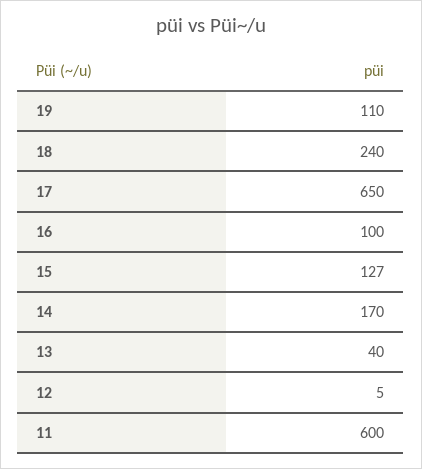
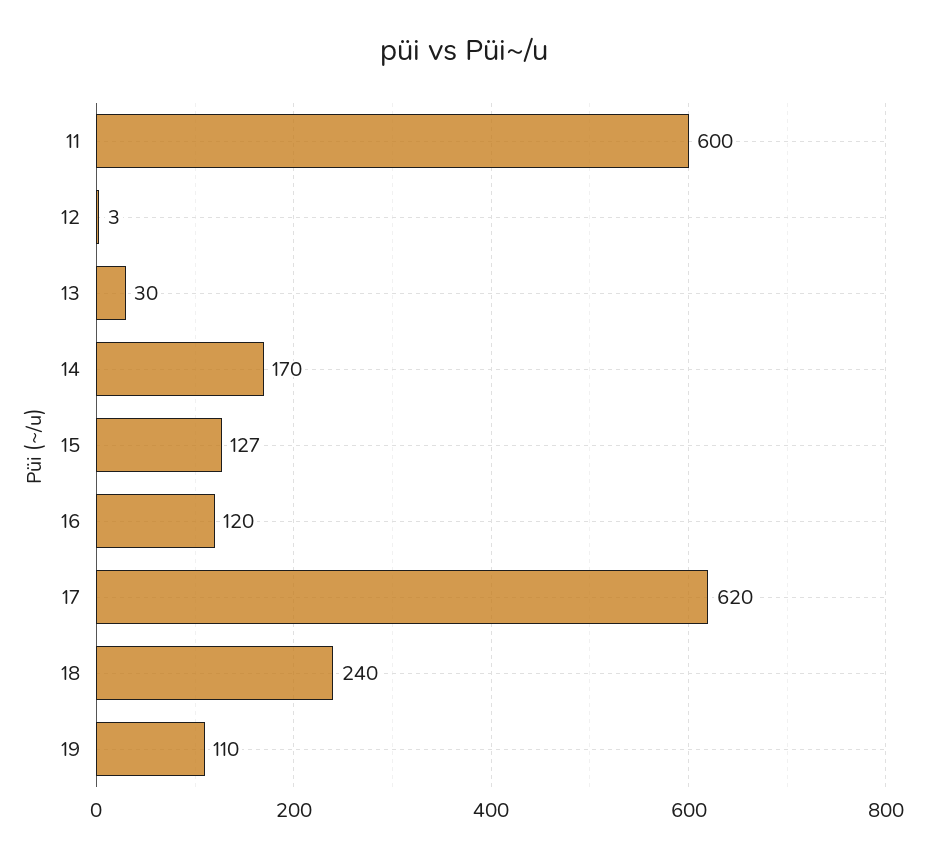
  {
    "19": 110,
    "18": 240,
-   "17": 650,
+   "17": 620,
-   "16": 100,
+   "16": 120,
    "15": 127,
    "14": 170,
-   "13": 40,
+   "13": 30,
-   "12": 5,
+   "12": 3,
    "11": 600
  }

